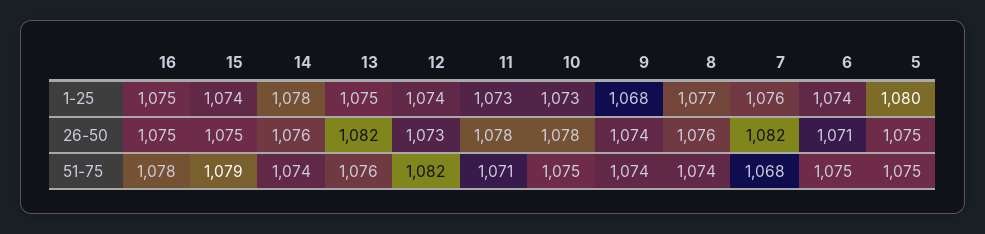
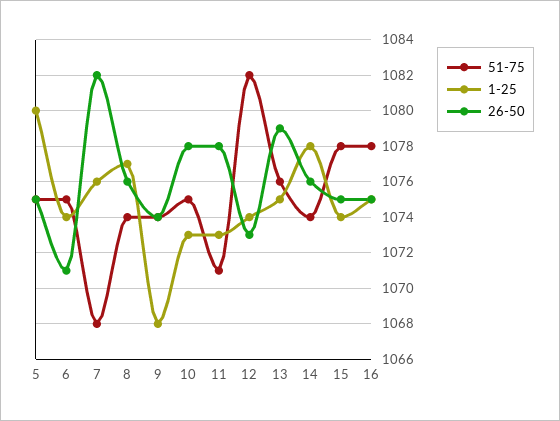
  {
    "1-25": {
      "16": 1075,
      "15": 1074,
      "14": 1078,
      "13": 1075,
      "12": 1074,
      "11": 1073,
      "10": 1073,
      "9": 1068,
      "8": 1077,
      "7": 1076,
      "6": 1074,
      "5": 1080
    },
    "26-50": {
      "16": 1075,
      "15": 1075,
      "14": 1076,
-     "13": 1082,
+     "13": 1079,
      "12": 1073,
      "11": 1078,
      "10": 1078,
      "9": 1074,
      "8": 1076,
      "7": 1082,
      "6": 1071,
      "5": 1075
    },
    "51-75": {
      "16": 1078,
-     "15": 1079,
+     "15": 1078,
      "14": 1074,
      "13": 1076,
      "12": 1082,
      "11": 1071,
      "10": 1075,
      "9": 1074,
      "8": 1074,
      "7": 1068,
      "6": 1075,
      "5": 1075
    }
  }

